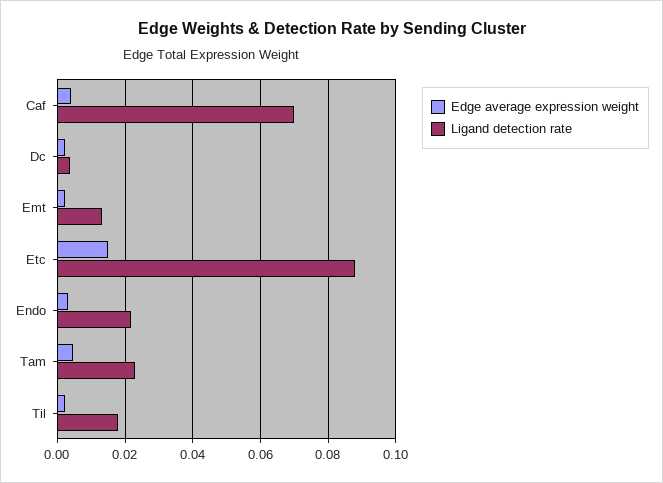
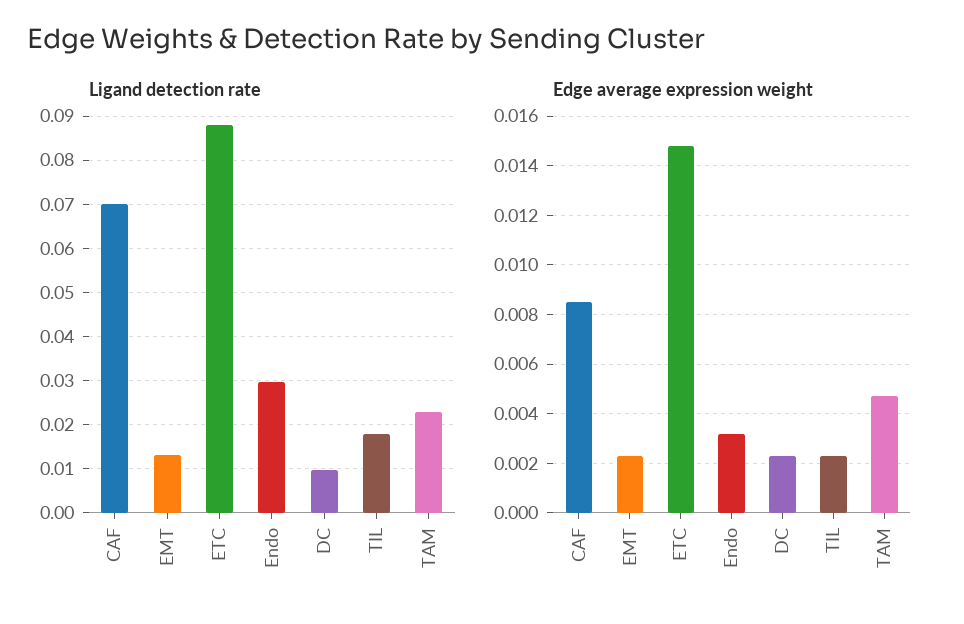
  {
    "Edge average expression weight": {
-     "Caf": 0.004,
+     "Caf": 0.0085,
      "Dc": 0.0025,
      "Emt": 0.0025,
      "Etc": 0.015,
      "Endo": 0.003,
      "Tam": 0.0045,
      "Til": 0.0025
    },
    "Ligand detection rate": {
      "Caf": 0.07,
-     "Dc": 0.004,
+     "Dc": 0.01,
      "Emt": 0.014,
      "Etc": 0.088,
-     "Endo": 0.022,
+     "Endo": 0.03,
      "Tam": 0.024,
      "Til": 0.018
    }
  }

